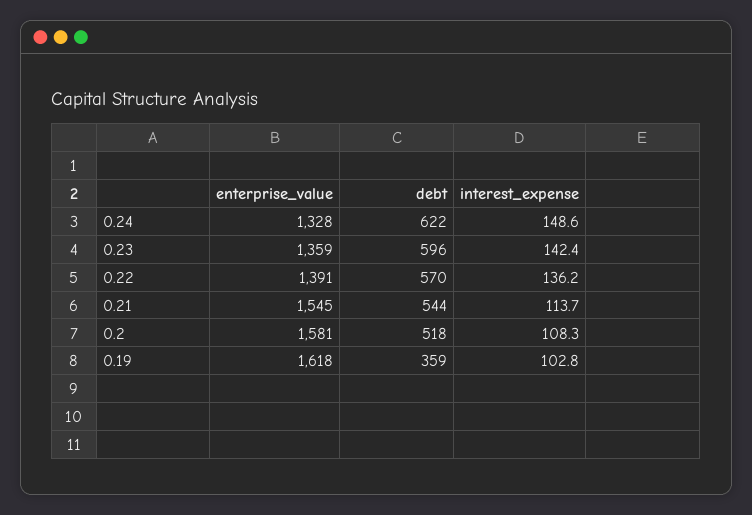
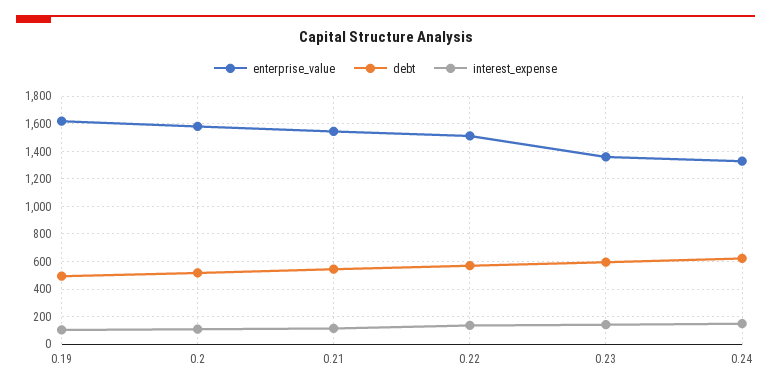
  {
    "enterprise_value": {
      "0.24": 1328,
      "0.23": 1359,
-     "0.22": 1391,
+     "0.22": 1500,
      "0.21": 1545,
      "0.2": 1581,
      "0.19": 1618
    },
    "debt": {
      "0.24": 622,
      "0.23": 596,
      "0.22": 570,
      "0.21": 544,
      "0.2": 518,
-     "0.19": 359
+     "0.19": 500
    },
    "interest_expense": {
      "0.24": 148.6,
      "0.23": 142.4,
      "0.22": 136.2,
      "0.21": 113.7,
      "0.2": 108.3,
      "0.19": 102.8
    }
  }

